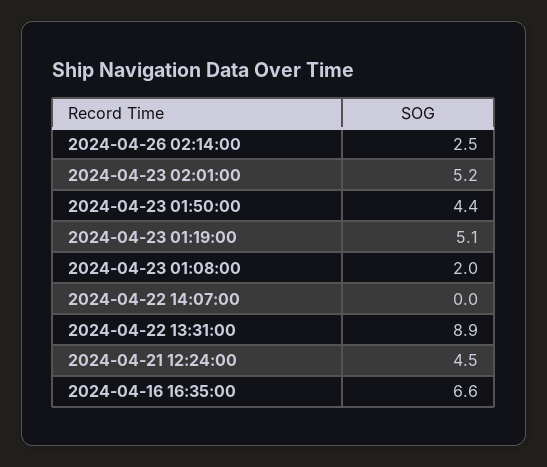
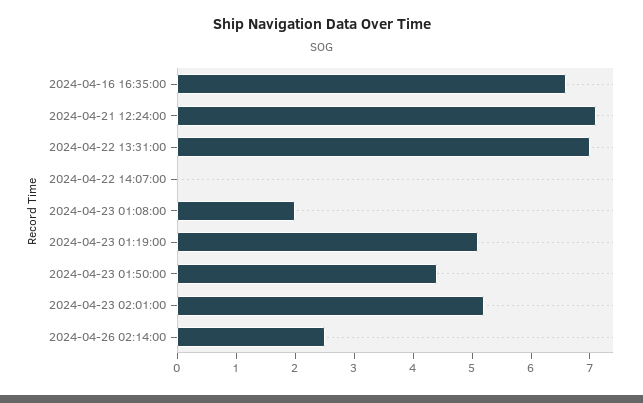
  {
    "2024-04-26 02:14:00": 2.5,
    "2024-04-23 02:01:00": 5.2,
    "2024-04-23 01:50:00": 4.4,
    "2024-04-23 01:19:00": 5.1,
    "2024-04-23 01:08:00": 2,
    "2024-04-22 14:07:00": 0,
-   "2024-04-22 13:31:00": 8.9,
+   "2024-04-22 13:31:00": 7,
-   "2024-04-21 12:24:00": 4.5,
+   "2024-04-21 12:24:00": 7,
    "2024-04-16 16:35:00": 6.6
  }

